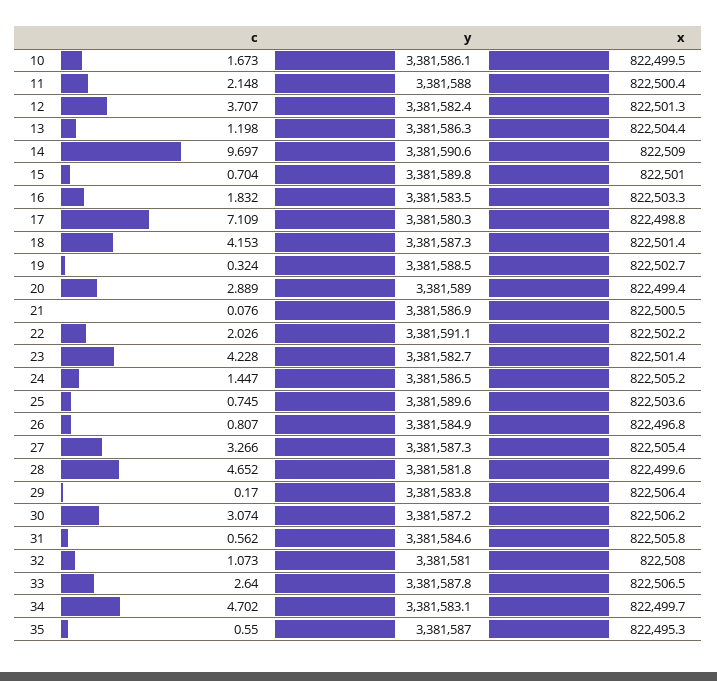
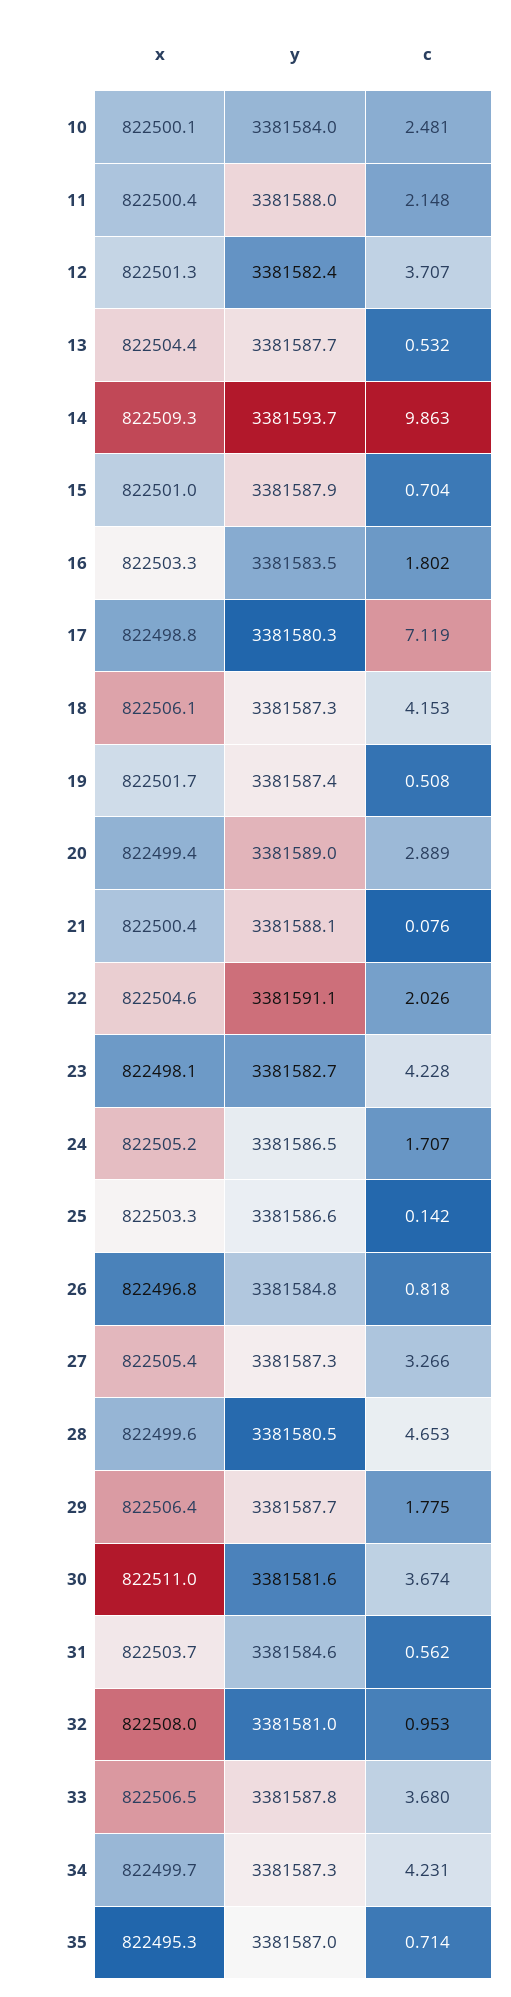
  {
    "c": {
-     "10": 1.673,
+     "10": 2.481,
      "11": 2.148,
      "12": 3.707,
-     "13": 1.198,
+     "13": 0.532,
-     "14": 9.697,
+     "14": 9.863,
      "15": 0.704,
-     "16": 1.832,
+     "16": 1.802,
-     "17": 7.109,
+     "17": 7.119,
      "18": 4.153,
-     "19": 0.324,
+     "19": 0.508,
      "20": 2.889,
      "21": 0.076,
      "22": 2.026,
      "23": 4.228,
-     "24": 1.447,
+     "24": 1.707,
-     "25": 0.745,
+     "25": 0.142,
-     "26": 0.807,
+     "26": 0.818,
      "27": 3.266,
-     "28": 4.652,
+     "28": 4.653,
-     "29": 0.17,
+     "29": 1.775,
-     "30": 3.074,
+     "30": 3.674,
      "31": 0.562,
-     "32": 1.073,
+     "32": 0.953,
-     "33": 2.64,
+     "33": 3.68,
-     "34": 4.702,
+     "34": 4.231,
-     "35": 0.55
+     "35": 0.714
    },
    "y": {
-     "10": 3381586.1,
+     "10": 3381584,
      "11": 3381588,
      "12": 3381582.4,
-     "13": 3381586.3,
+     "13": 3381587.7,
-     "14": 3381590.6,
+     "14": 3381593.7,
-     "15": 3381589.8,
+     "15": 3381587.9,
      "16": 3381583.5,
      "17": 3381580.3,
      "18": 3381587.3,
-     "19": 3381588.5,
+     "19": 3381587.4,
      "20": 3381589,
-     "21": 3381586.9,
+     "21": 3381588.1,
      "22": 3381591.1,
      "23": 3381582.7,
      "24": 3381586.5,
-     "25": 3381589.6,
+     "25": 3381586.6,
-     "26": 3381584.9,
+     "26": 3381584.8,
      "27": 3381587.3,
-     "28": 3381581.8,
+     "28": 3381580.5,
-     "29": 3381583.8,
+     "29": 3381587.7,
-     "30": 3381587.2,
+     "30": 3381581.6,
      "31": 3381584.6,
      "32": 3381581,
      "33": 3381587.8,
-     "34": 3381583.1,
+     "34": 3381587.3,
      "35": 3381587
    },
    "x": {
-     "10": 822499.5,
+     "10": 822500.1,
      "11": 822500.4,
      "12": 822501.3,
      "13": 822504.4,
-     "14": 822509,
+     "14": 822509.3,
      "15": 822501,
      "16": 822503.3,
      "17": 822498.8,
-     "18": 822501.4,
+     "18": 822506.1,
-     "19": 822502.7,
+     "19": 822501.7,
      "20": 822499.4,
-     "21": 822500.5,
+     "21": 822500.4,
-     "22": 822502.2,
+     "22": 822504.6,
-     "23": 822501.4,
+     "23": 822498.1,
      "24": 822505.2,
-     "25": 822503.6,
+     "25": 822503.3,
      "26": 822496.8,
      "27": 822505.4,
      "28": 822499.6,
      "29": 822506.4,
-     "30": 822506.2,
+     "30": 822511,
-     "31": 822505.8,
+     "31": 822503.7,
      "32": 822508,
      "33": 822506.5,
      "34": 822499.7,
      "35": 822495.3
    }
  }

